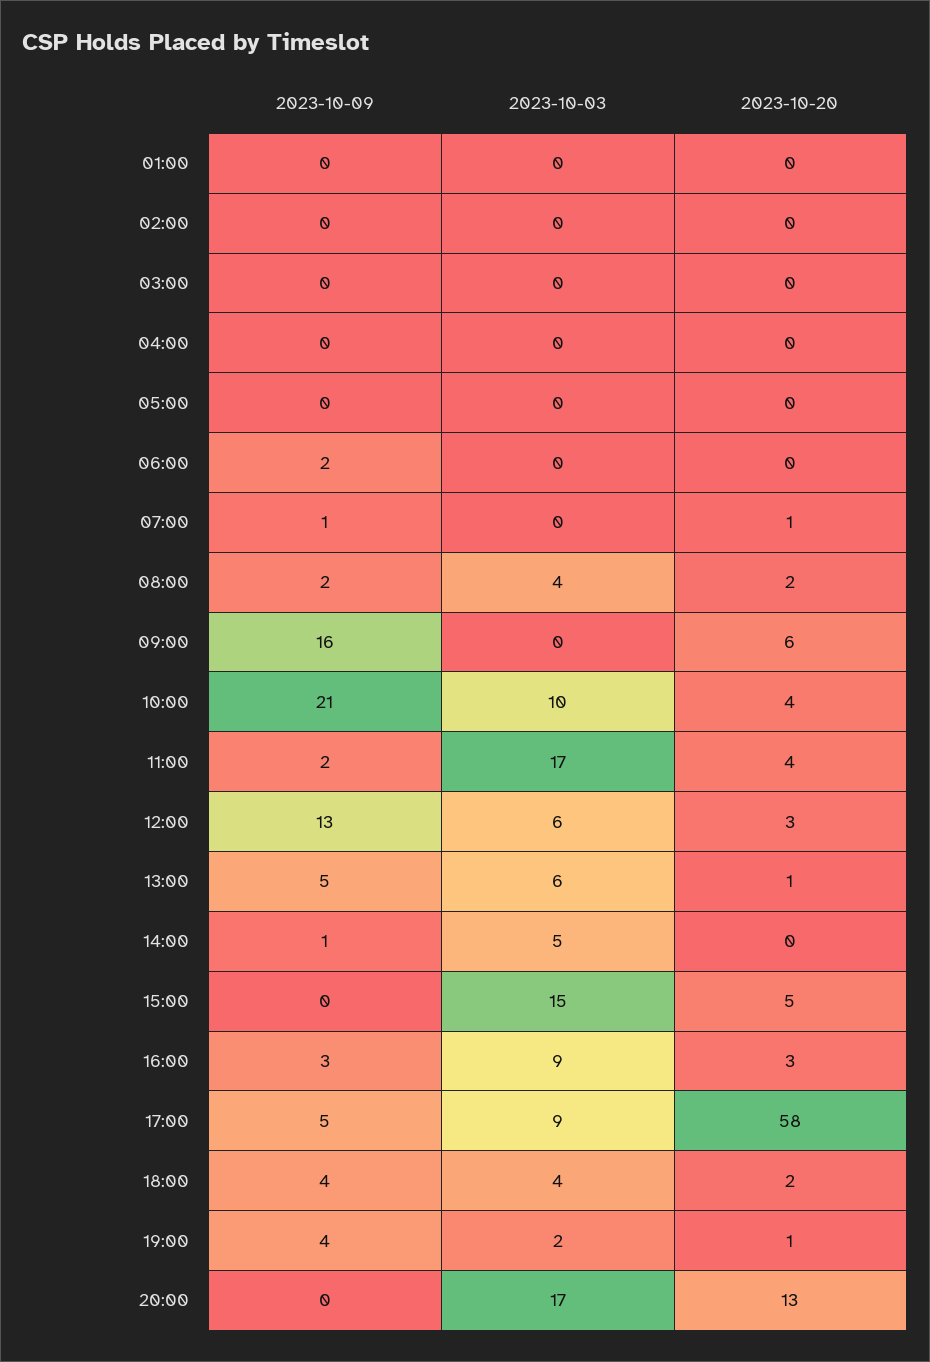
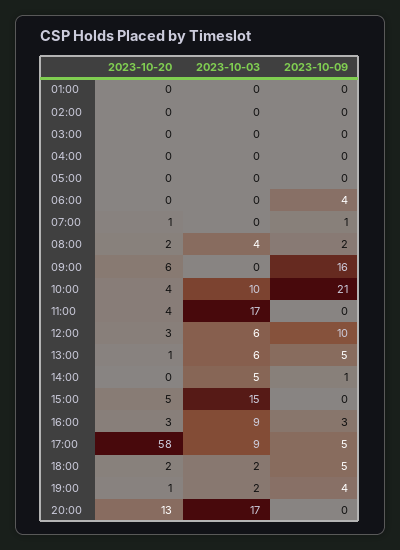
  {
    "2023-10-09": {
      "01:00": 0,
      "02:00": 0,
      "03:00": 0,
      "04:00": 0,
      "05:00": 0,
-     "06:00": 2,
+     "06:00": 4,
      "07:00": 1,
      "08:00": 2,
      "09:00": 16,
      "10:00": 21,
-     "11:00": 2,
+     "11:00": 0,
-     "12:00": 13,
+     "12:00": 10,
      "13:00": 5,
      "14:00": 1,
      "15:00": 0,
      "16:00": 3,
      "17:00": 5,
-     "18:00": 4,
+     "18:00": 5,
      "19:00": 4,
      "20:00": 0
    },
    "2023-10-03": {
      "01:00": 0,
      "02:00": 0,
      "03:00": 0,
      "04:00": 0,
      "05:00": 0,
      "06:00": 0,
      "07:00": 0,
      "08:00": 4,
      "09:00": 0,
      "10:00": 10,
      "11:00": 17,
      "12:00": 6,
      "13:00": 6,
      "14:00": 5,
      "15:00": 15,
      "16:00": 9,
      "17:00": 9,
-     "18:00": 4,
+     "18:00": 2,
      "19:00": 2,
      "20:00": 17
    },
    "2023-10-20": {
      "01:00": 0,
      "02:00": 0,
      "03:00": 0,
      "04:00": 0,
      "05:00": 0,
      "06:00": 0,
      "07:00": 1,
      "08:00": 2,
      "09:00": 6,
      "10:00": 4,
      "11:00": 4,
      "12:00": 3,
      "13:00": 1,
      "14:00": 0,
      "15:00": 5,
      "16:00": 3,
      "17:00": 58,
      "18:00": 2,
      "19:00": 1,
      "20:00": 13
    }
  }

